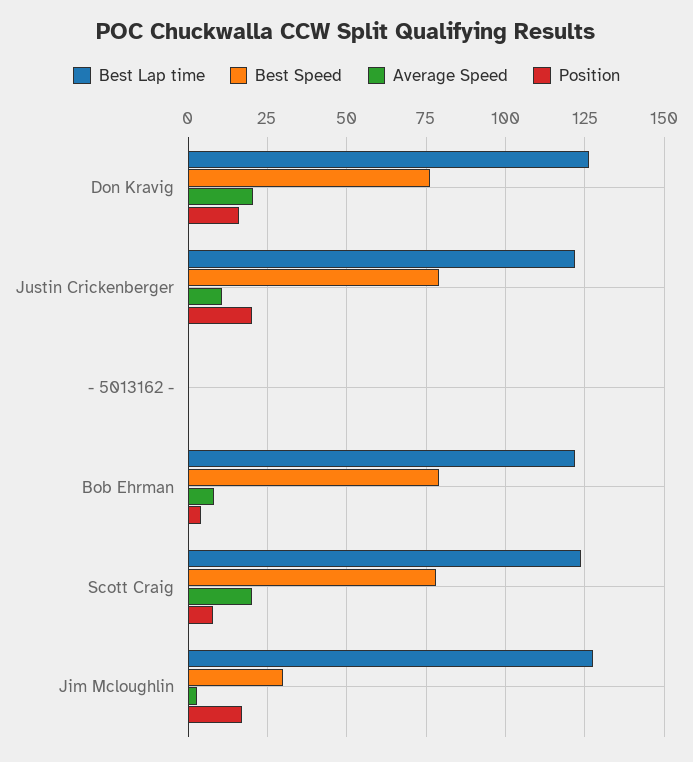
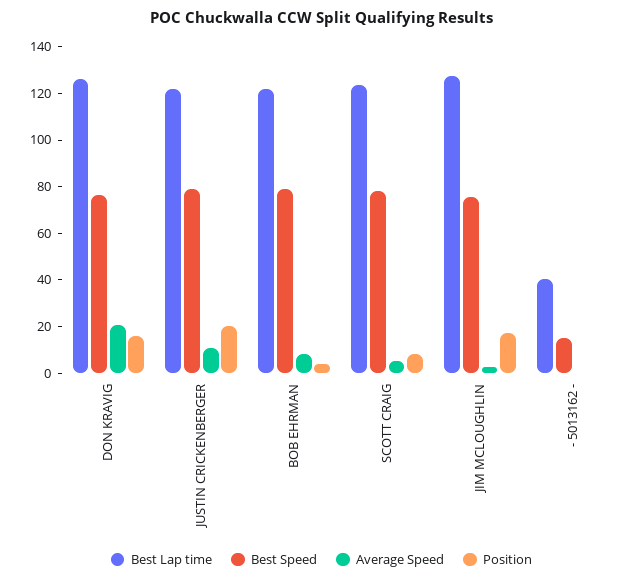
  {
    "Best Lap time": {
      "Don Kravig": 127.5,
      "Justin Crickenberger": 122.5,
-     "- 5013162 -": 0,
+     "- 5013162 -": 40,
      "Bob Ehrman": 122.5,
      "Scott Craig": 122.5,
      "Jim Mcloughlin": 127.5
    },
    "Best Speed": {
      "Don Kravig": 77.5,
      "Justin Crickenberger": 80,
-     "- 5013162 -": 0,
+     "- 5013162 -": 15,
      "Bob Ehrman": 80,
      "Scott Craig": 77.5,
-     "Jim Mcloughlin": 30
+     "Jim Mcloughlin": 75
    },
    "Average Speed": {
      "Don Kravig": 20,
      "Justin Crickenberger": 10,
      "- 5013162 -": 0,
      "Bob Ehrman": 7.5,
-     "Scott Craig": 20,
+     "Scott Craig": 5,
      "Jim Mcloughlin": 2.5
    },
    "Position": {
      "Don Kravig": 15,
      "Justin Crickenberger": 20,
      "- 5013162 -": 0,
      "Bob Ehrman": 5,
      "Scott Craig": 7.5,
      "Jim Mcloughlin": 17.5
    }
  }

